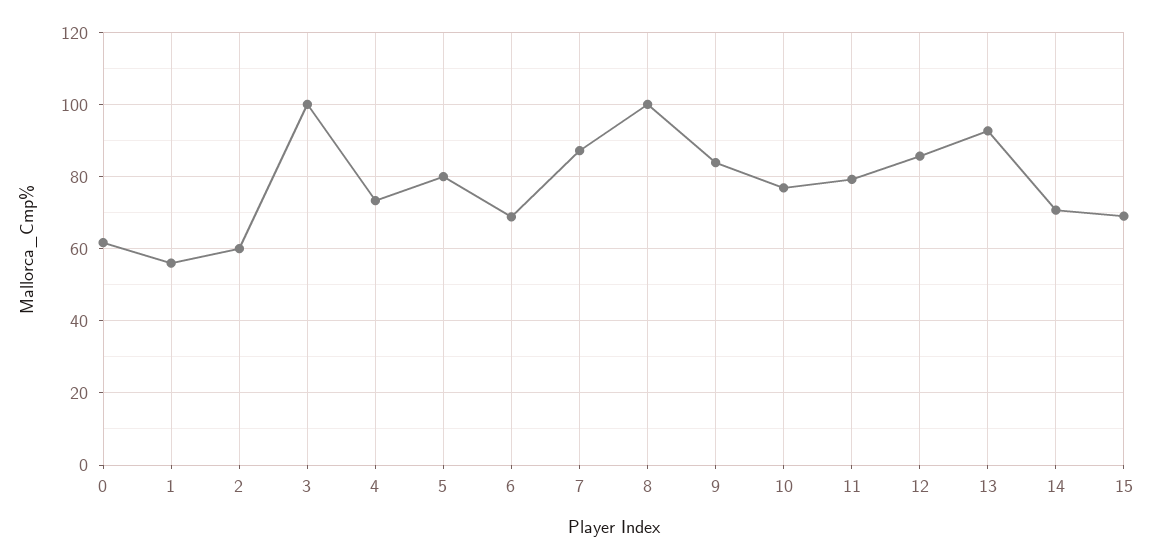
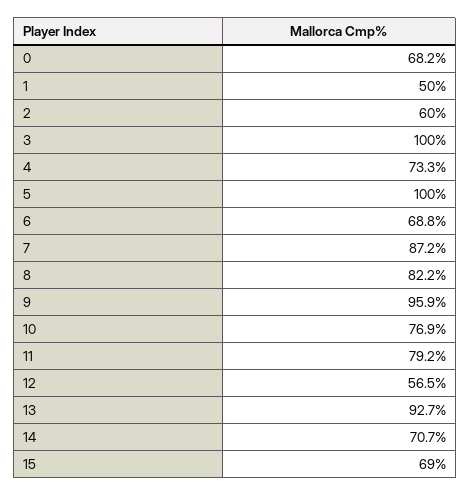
  {
-   "0": 62,
+   "0": 68.2,
-   "1": 56,
+   "1": 50,
    "2": 60,
    "3": 100,
    "4": 73.3,
-   "5": 80,
+   "5": 100,
    "6": 68.8,
    "7": 87.2,
-   "8": 100,
+   "8": 82.2,
-   "9": 84,
+   "9": 95.9,
    "10": 76.9,
    "11": 79.2,
-   "12": 86,
+   "12": 56.5,
    "13": 92.7,
    "14": 70.7,
    "15": 69
  }

